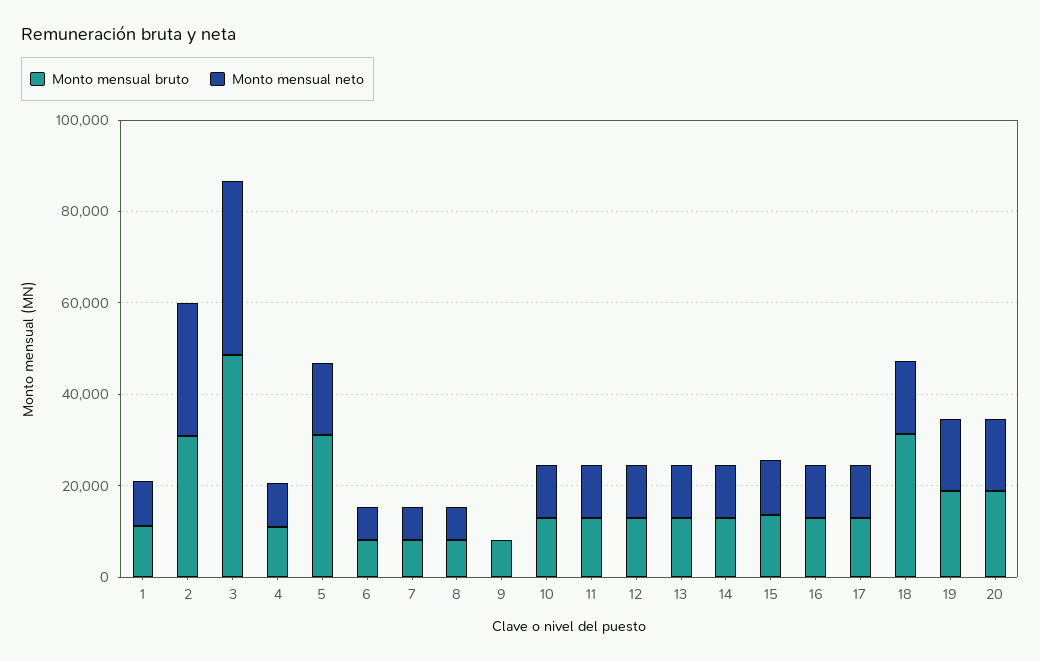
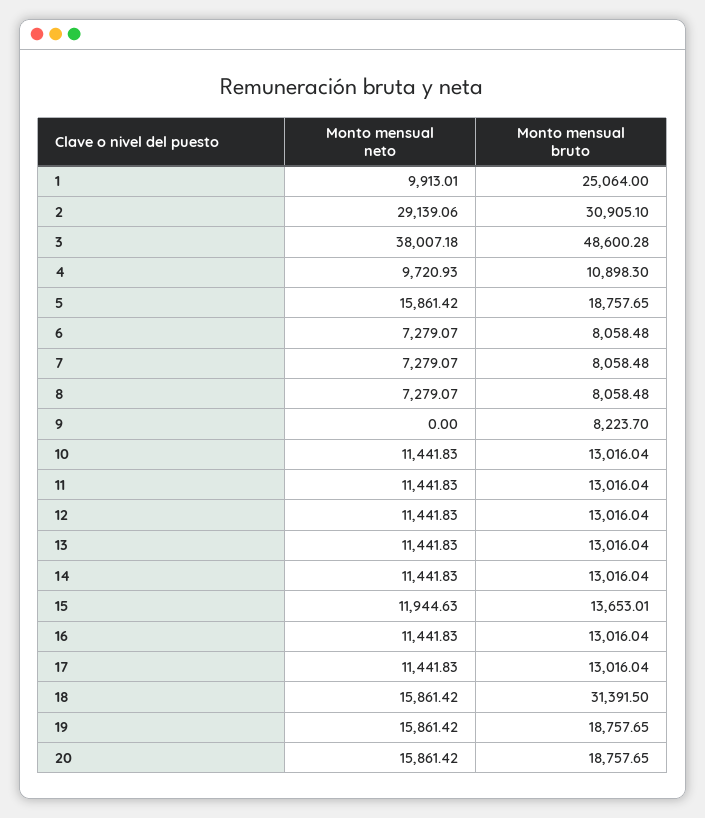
  {
    "Monto mensual bruto": {
-     "1": 10000,
+     "1": 25064,
      "2": 30905.1,
      "3": 48600.28,
      "4": 10898.3,
-     "5": 30000,
+     "5": 18757.65,
      "6": 8058.48,
      "7": 8058.48,
      "8": 8058.48,
      "9": 8223.7,
      "10": 13016.04,
      "11": 13016.04,
      "12": 13016.04,
      "13": 13016.04,
      "14": 13016.04,
      "15": 13653.01,
      "16": 13016.04,
      "17": 13016.04,
      "18": 31391.5,
      "19": 18757.65,
      "20": 18757.65
    },
    "Monto mensual neto": {
      "1": 9913.01,
      "2": 29139.06,
      "3": 38007.18,
      "4": 9720.93,
      "5": 15861.42,
      "6": 7279.07,
      "7": 7279.07,
      "8": 7279.07,
      "9": 0,
      "10": 11441.83,
      "11": 11441.83,
      "12": 11441.83,
      "13": 11441.83,
      "14": 11441.83,
      "15": 11944.63,
      "16": 11441.83,
      "17": 11441.83,
      "18": 15861.42,
      "19": 15861.42,
      "20": 15861.42
    }
  }

